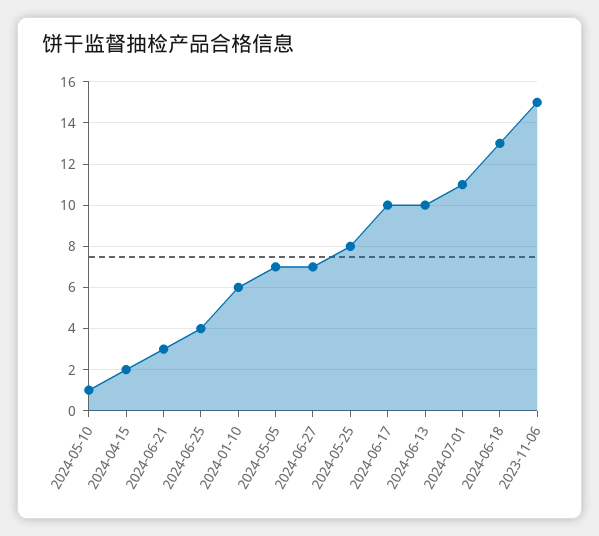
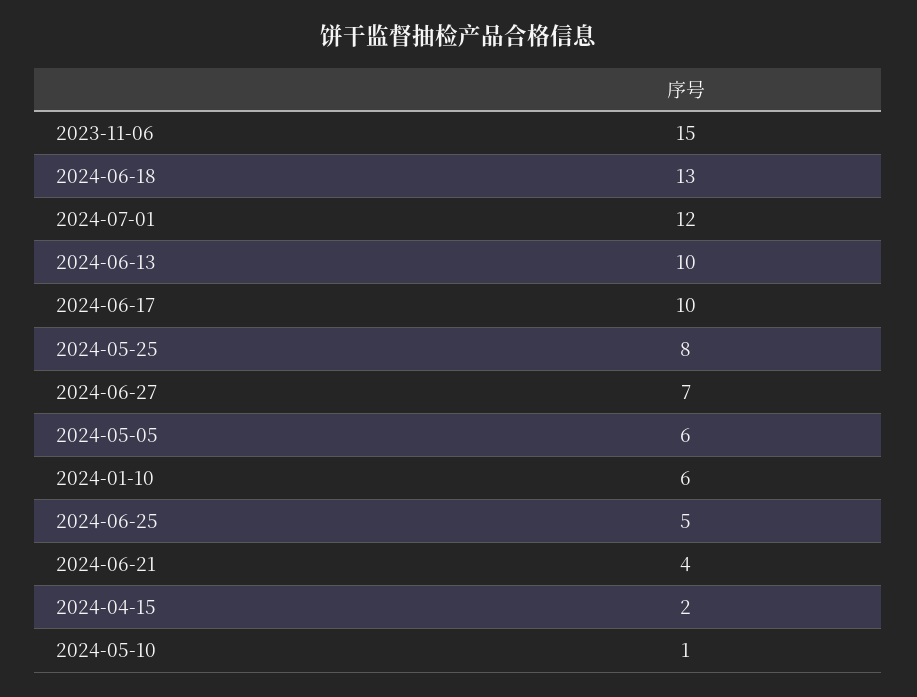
  {
    "2024-05-10": 1,
    "2024-04-15": 2,
-   "2024-06-21": 3,
+   "2024-06-21": 4,
-   "2024-06-25": 4,
+   "2024-06-25": 5,
    "2024-01-10": 6,
-   "2024-05-05": 7,
+   "2024-05-05": 6,
    "2024-06-27": 7,
    "2024-05-25": 8,
    "2024-06-17": 10,
    "2024-06-13": 10,
-   "2024-07-01": 11,
+   "2024-07-01": 12,
    "2024-06-18": 13,
    "2023-11-06": 15
  }

